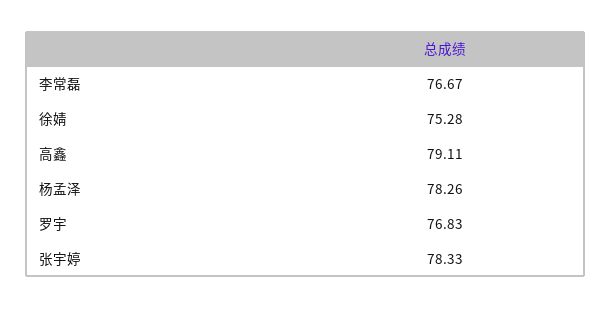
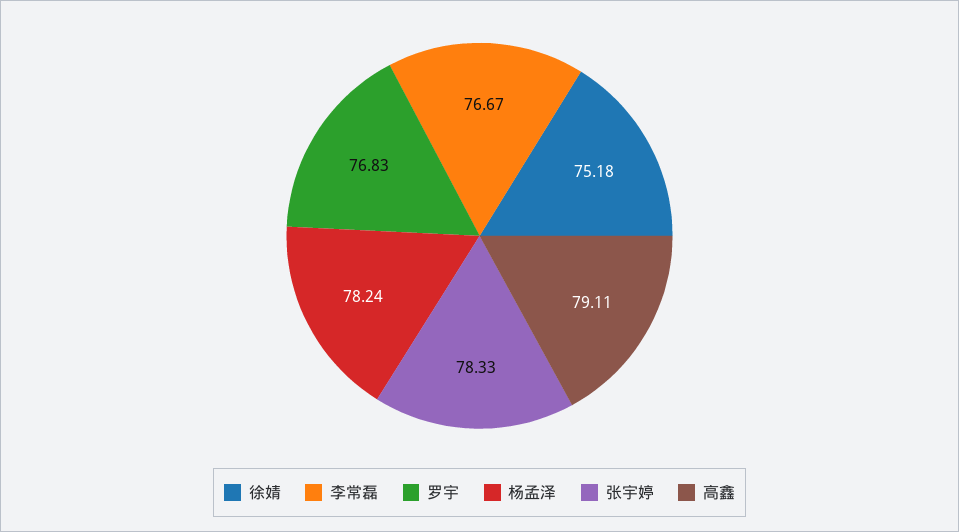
  {
    "李常磊": 76.67,
-   "徐婧": 75.28,
+   "徐婧": 75.18,
    "高鑫": 79.11,
-   "杨孟泽": 78.26,
+   "杨孟泽": 78.24,
    "罗宇": 76.83,
    "张宇婷": 78.33
  }

